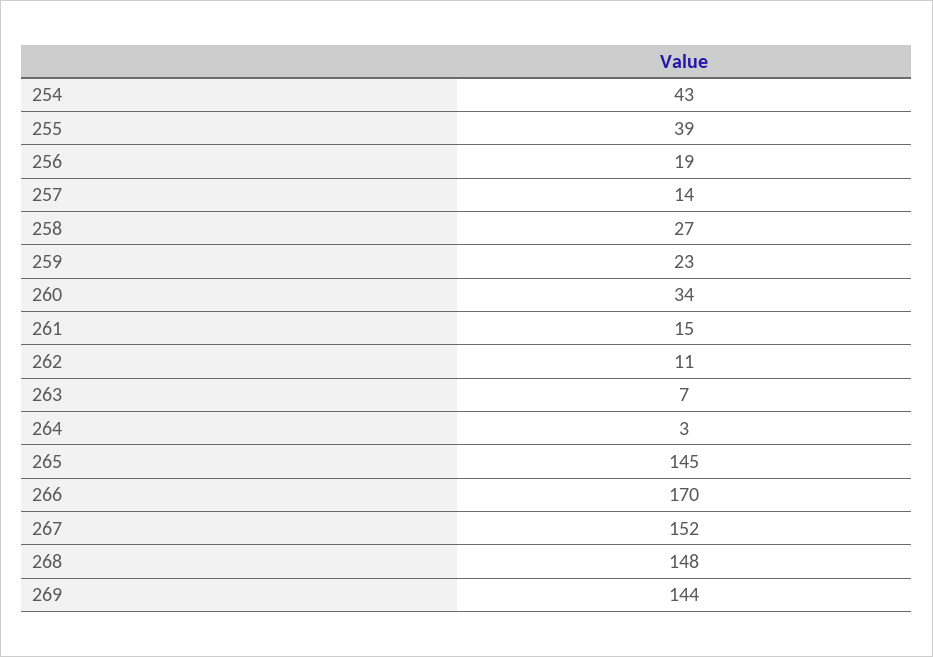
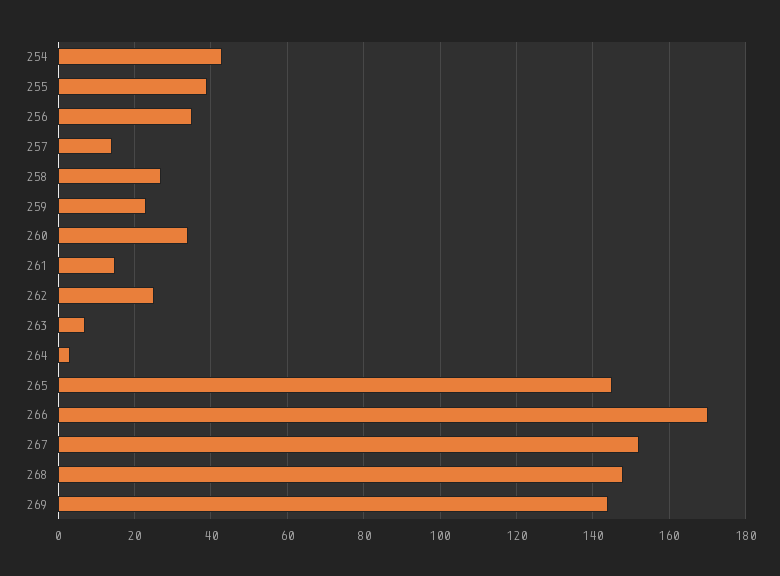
  {
    "254": 43,
    "255": 39,
-   "256": 19,
+   "256": 35,
    "257": 14,
    "258": 27,
    "259": 23,
    "260": 34,
    "261": 15,
-   "262": 11,
+   "262": 25,
    "263": 7,
    "264": 3,
    "265": 145,
    "266": 170,
    "267": 152,
    "268": 148,
    "269": 144
  }

